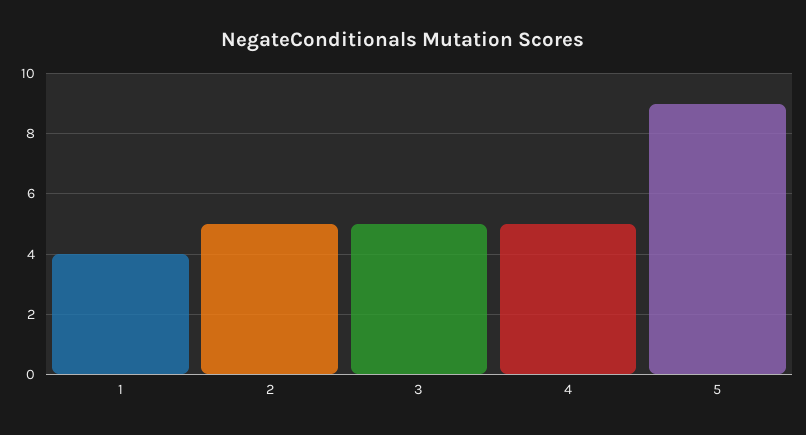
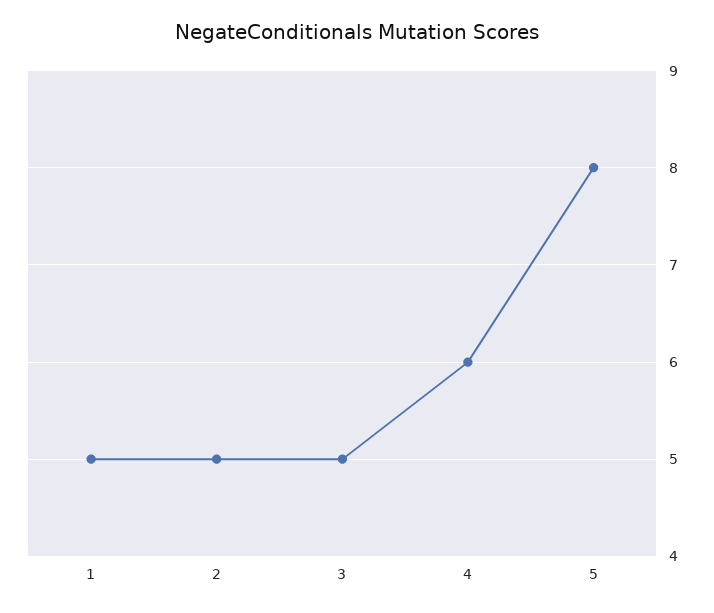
  {
-   "1": 4,
+   "1": 5,
    "2": 5,
    "3": 5,
-   "4": 5,
+   "4": 6,
-   "5": 9
+   "5": 8
  }

